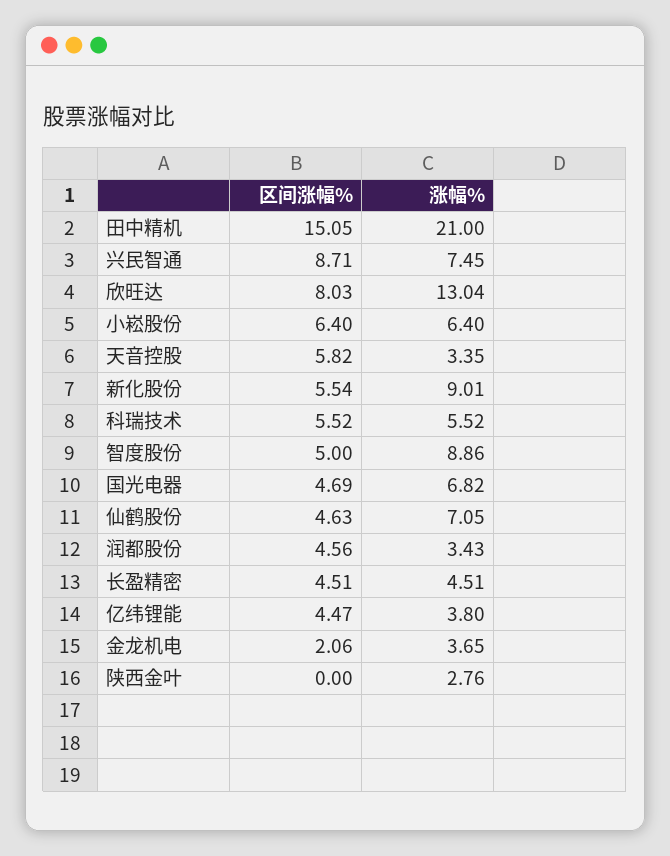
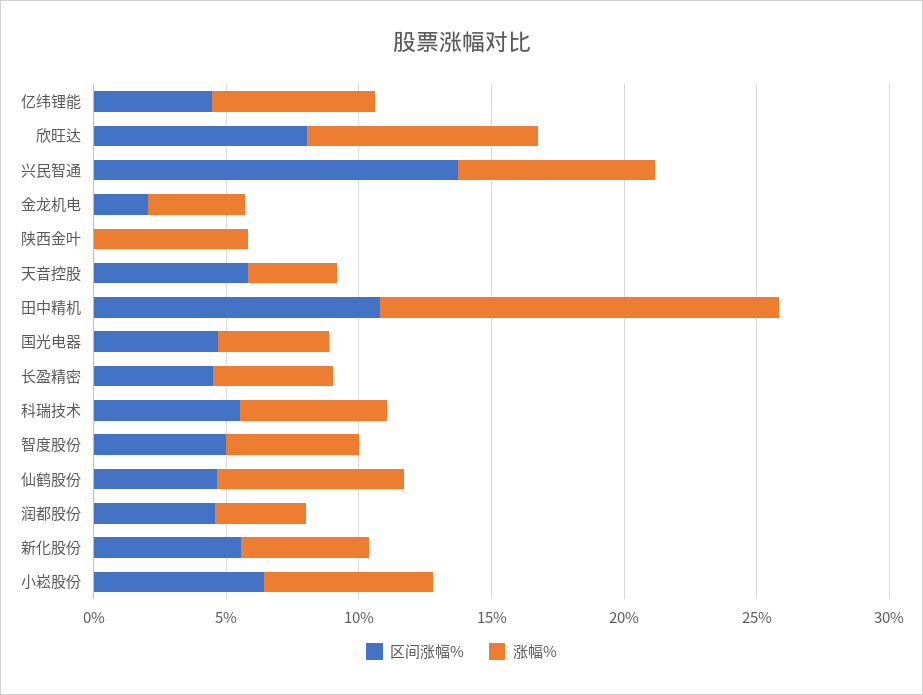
  {
    "区间涨幅%": {
-     "田中精机": 15.05,
+     "田中精机": 11,
-     "兴民智通": 8.71,
+     "兴民智通": 14,
      "欣旺达": 8.03,
      "小崧股份": 6.4,
      "天音控股": 5.82,
      "新化股份": 5.54,
      "科瑞技术": 5.52,
      "智度股份": 5,
      "国光电器": 4.69,
      "仙鹤股份": 4.63,
      "润都股份": 4.56,
      "长盈精密": 4.51,
      "亿纬锂能": 4.47,
      "金龙机电": 2.06,
      "陕西金叶": 0
    },
    "涨幅%": {
-     "田中精机": 21,
+     "田中精机": 15,
      "兴民智通": 7.45,
-     "欣旺达": 13.04,
+     "欣旺达": 9,
      "小崧股份": 6.4,
      "天音控股": 3.35,
-     "新化股份": 9.01,
+     "新化股份": 5,
      "科瑞技术": 5.52,
-     "智度股份": 8.86,
+     "智度股份": 5,
-     "国光电器": 6.82,
+     "国光电器": 4,
      "仙鹤股份": 7.05,
      "润都股份": 3.43,
      "长盈精密": 4.51,
-     "亿纬锂能": 3.8,
+     "亿纬锂能": 6,
      "金龙机电": 3.65,
-     "陕西金叶": 2.76
+     "陕西金叶": 6
    }
  }

